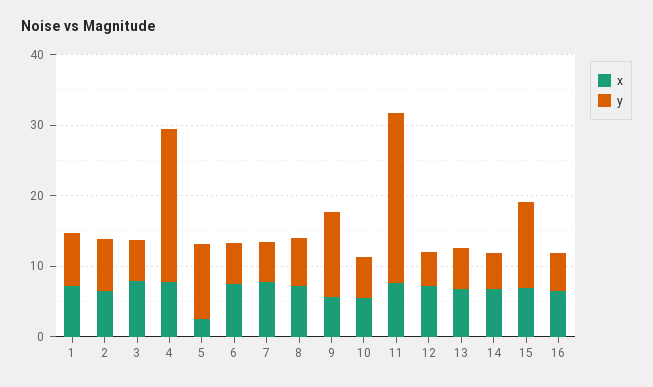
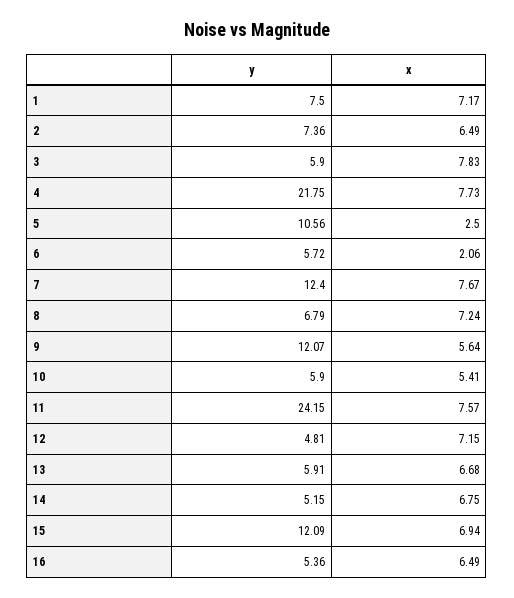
  {
    "x": {
      "1": 7.17,
      "2": 6.49,
      "3": 7.83,
      "4": 7.73,
      "5": 2.5,
-     "6": 8,
+     "6": 2.06,
      "7": 7.67,
      "8": 7.24,
      "9": 5.64,
      "10": 5.41,
      "11": 7.57,
      "12": 7.15,
      "13": 6.68,
      "14": 6.75,
      "15": 6.94,
      "16": 6.49
    },
    "y": {
      "1": 7.5,
      "2": 7.36,
      "3": 5.9,
      "4": 21.75,
      "5": 10.56,
      "6": 5.72,
-     "7": 6,
+     "7": 12.4,
      "8": 6.79,
      "9": 12.07,
      "10": 5.9,
      "11": 24.15,
      "12": 4.81,
      "13": 5.91,
      "14": 5.15,
      "15": 12.09,
      "16": 5.36
    }
  }

